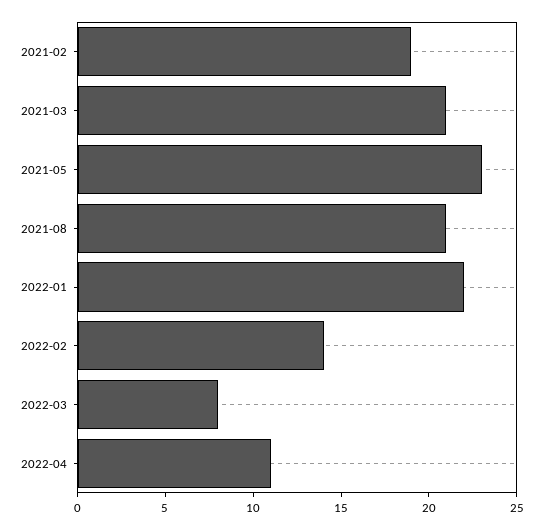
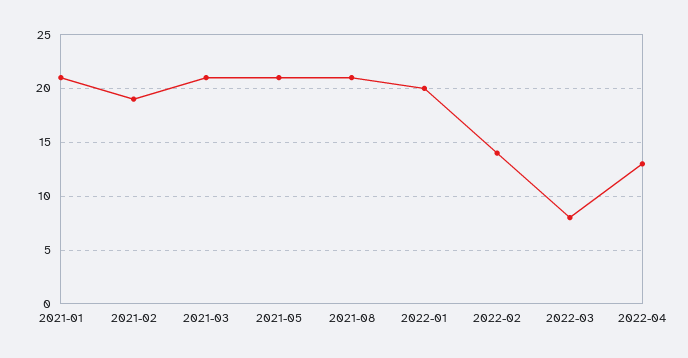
  {
    "2021-02": 19,
    "2021-03": 21,
-   "2021-05": 23,
+   "2021-05": 21,
    "2021-08": 21,
-   "2022-01": 22,
+   "2022-01": 20,
    "2022-02": 14,
    "2022-03": 8,
-   "2022-04": 11
+   "2022-04": 13,
+   "2021-01": 21
  }

